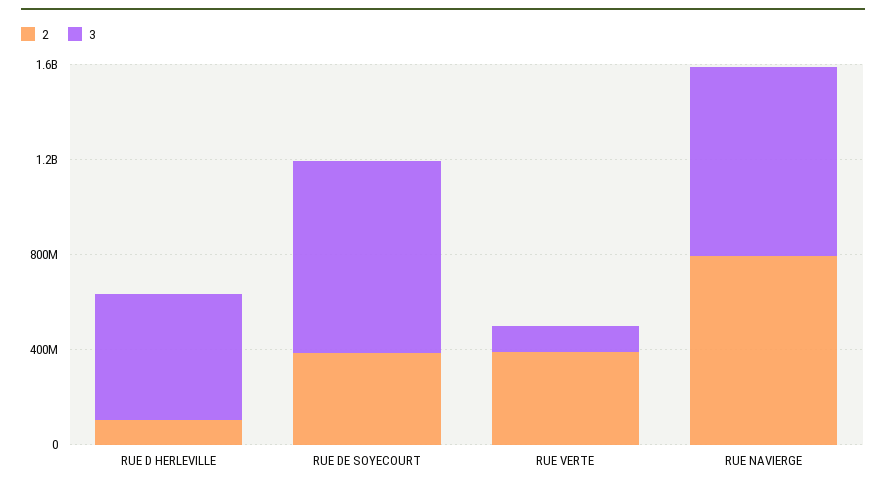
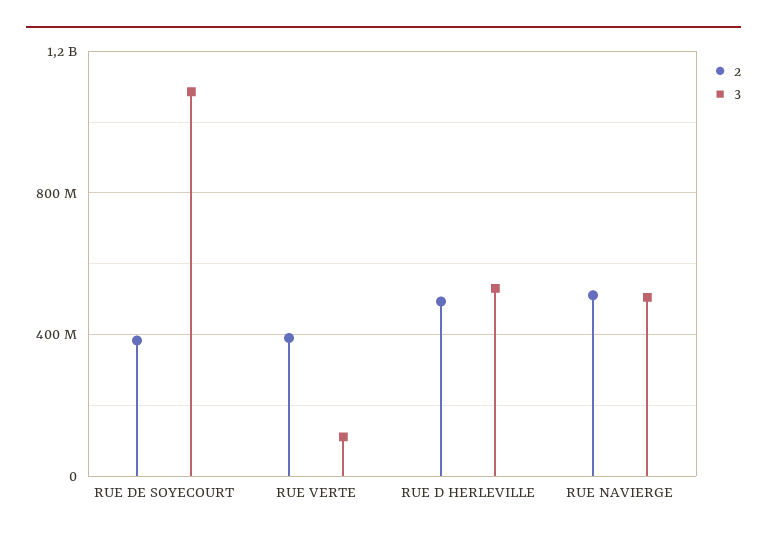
  {
    "2": {
-     "RUE D HERLEVILLE": 100000000,
+     "RUE D HERLEVILLE": 500000000,
      "RUE DE SOYECOURT": 400000000,
      "RUE VERTE": 400000000,
-     "RUE NAVIERGE": 800000000
+     "RUE NAVIERGE": 500000000
    },
    "3": {
      "RUE D HERLEVILLE": 550000000,
-     "RUE DE SOYECOURT": 800000000,
+     "RUE DE SOYECOURT": 1100000000,
      "RUE VERTE": 100000000,
-     "RUE NAVIERGE": 800000000
+     "RUE NAVIERGE": 500000000
    }
  }

